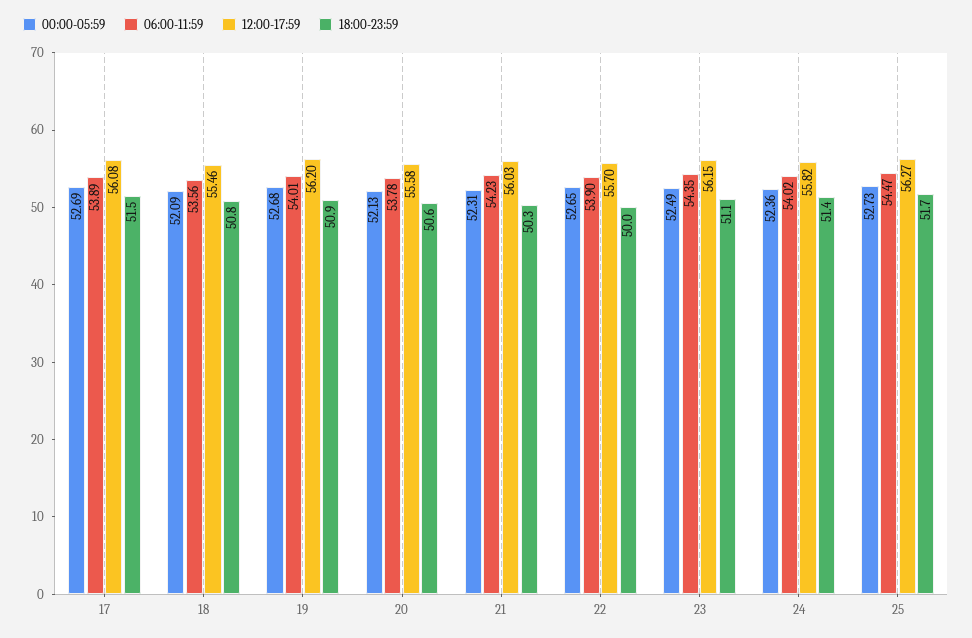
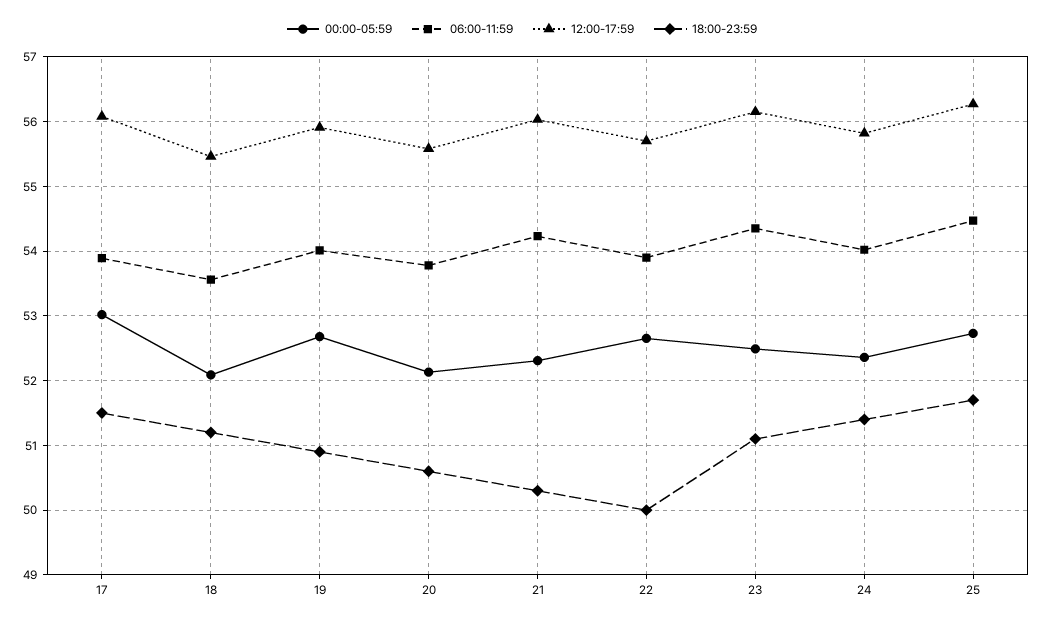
  {
    "00:00-05:59": {
-     "17": 52.69,
+     "17": 53,
      "18": 52.09,
      "19": 52.68,
      "20": 52.13,
      "21": 52.31,
      "22": 52.65,
      "23": 52.49,
      "24": 52.36,
      "25": 52.73
    },
    "06:00-11:59": {
      "17": 53.89,
      "18": 53.56,
      "19": 54.01,
      "20": 53.78,
      "21": 54.23,
      "22": 53.9,
      "23": 54.35,
      "24": 54.02,
      "25": 54.47
    },
    "12:00-17:59": {
      "17": 56.08,
      "18": 55.46,
-     "19": 56.2,
+     "19": 55.9,
      "20": 55.58,
      "21": 56.03,
      "22": 55.7,
      "23": 56.15,
      "24": 55.82,
      "25": 56.27
    },
    "18:00-23:59": {
      "17": 51.5,
-     "18": 50.8,
+     "18": 51.2,
      "19": 50.9,
      "20": 50.6,
      "21": 50.3,
      "22": 50,
      "23": 51.1,
      "24": 51.4,
      "25": 51.7
    }
  }

